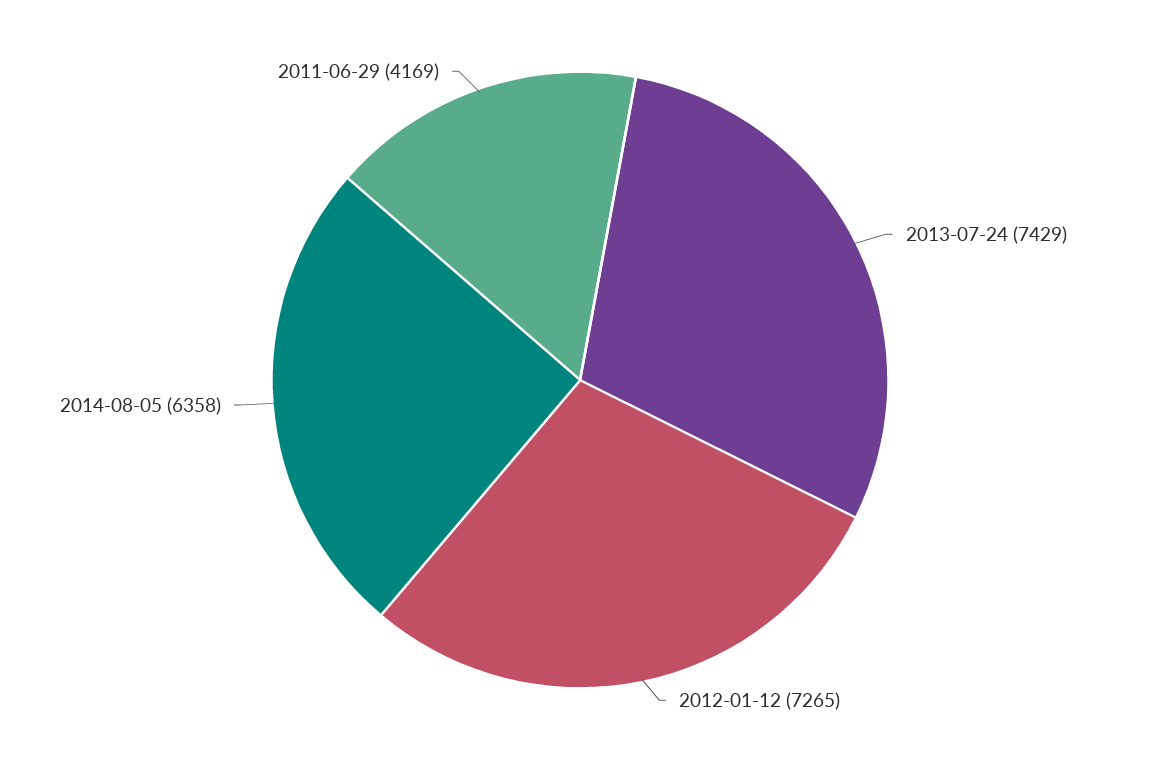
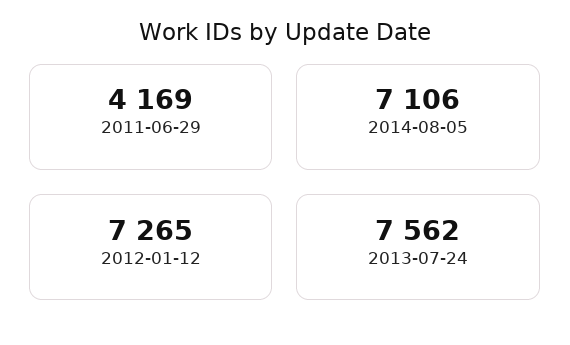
  {
-   "2013-07-24": 7429,
+   "2013-07-24": 7562,
    "2012-01-12": 7265,
-   "2014-08-05": 6358,
+   "2014-08-05": 7106,
    "2011-06-29": 4169
  }

